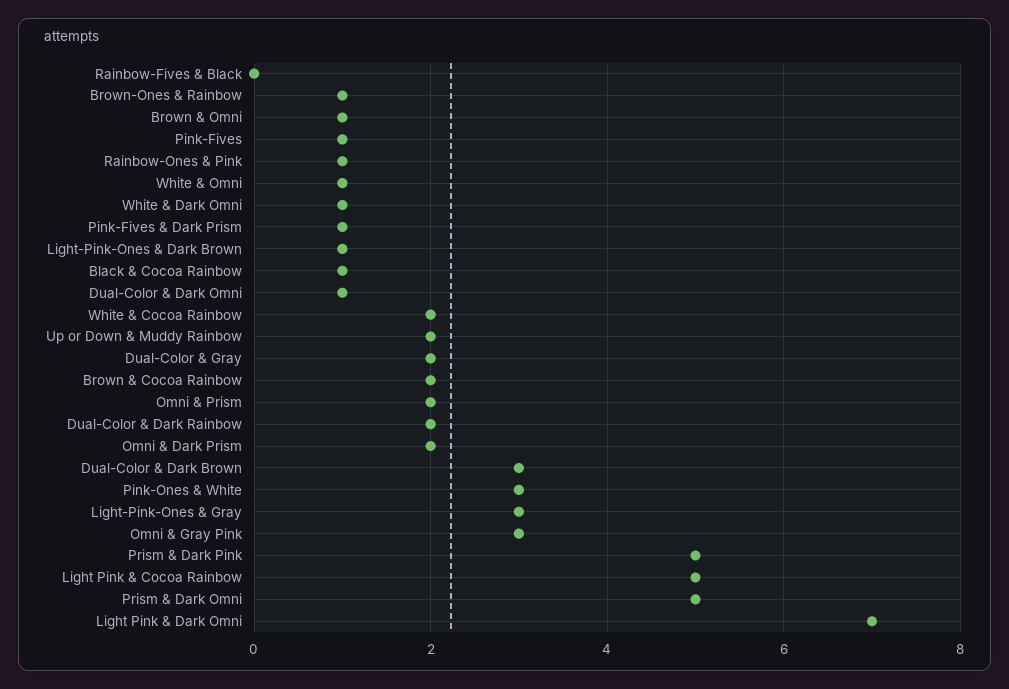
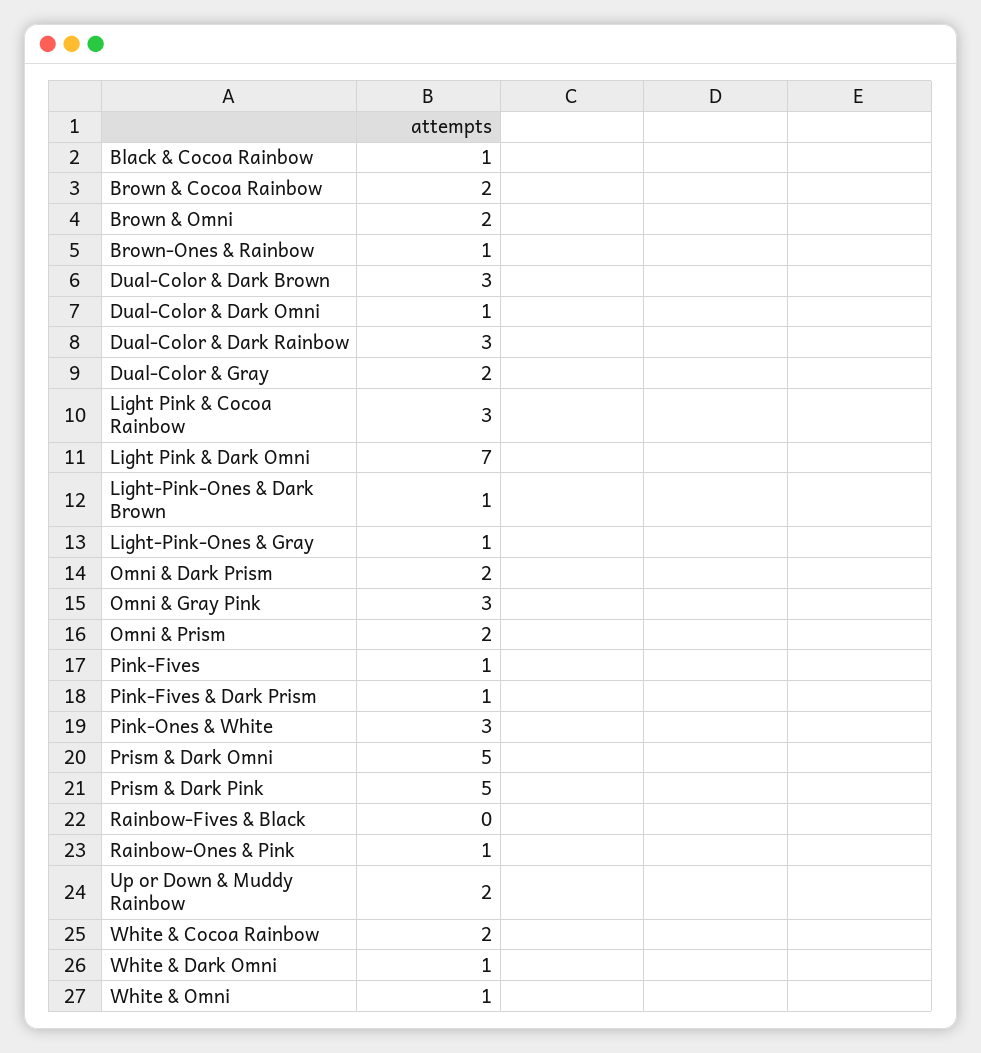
  {
    "Rainbow-Fives & Black": 0,
    "Brown-Ones & Rainbow": 1,
-   "Brown & Omni": 1,
+   "Brown & Omni": 2,
    "Pink-Fives": 1,
    "Rainbow-Ones & Pink": 1,
    "White & Omni": 1,
    "White & Dark Omni": 1,
    "Pink-Fives & Dark Prism": 1,
    "Light-Pink-Ones & Dark Brown": 1,
    "Black & Cocoa Rainbow": 1,
    "Dual-Color & Dark Omni": 1,
    "White & Cocoa Rainbow": 2,
    "Up or Down & Muddy Rainbow": 2,
    "Dual-Color & Gray": 2,
    "Brown & Cocoa Rainbow": 2,
    "Omni & Prism": 2,
-   "Dual-Color & Dark Rainbow": 2,
+   "Dual-Color & Dark Rainbow": 3,
    "Omni & Dark Prism": 2,
    "Dual-Color & Dark Brown": 3,
    "Pink-Ones & White": 3,
-   "Light-Pink-Ones & Gray": 3,
+   "Light-Pink-Ones & Gray": 1,
    "Omni & Gray Pink": 3,
    "Prism & Dark Pink": 5,
-   "Light Pink & Cocoa Rainbow": 5,
+   "Light Pink & Cocoa Rainbow": 3,
    "Prism & Dark Omni": 5,
    "Light Pink & Dark Omni": 7
  }

